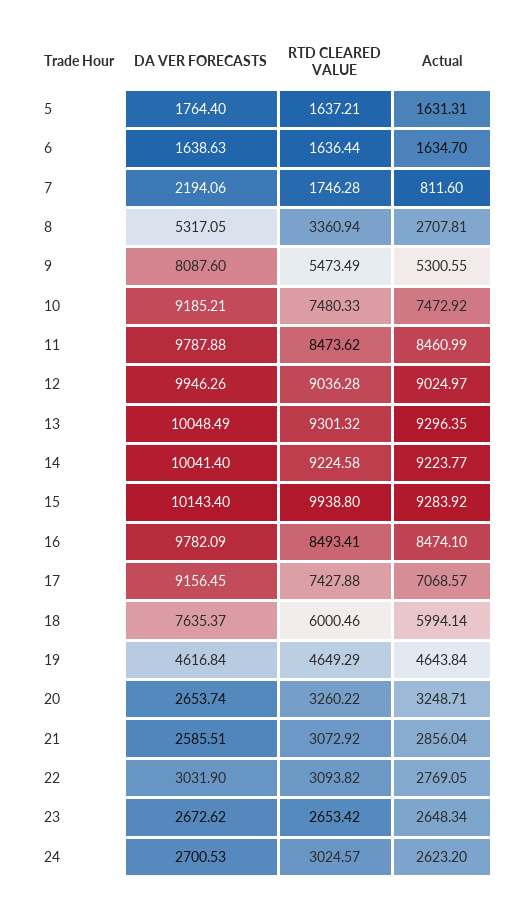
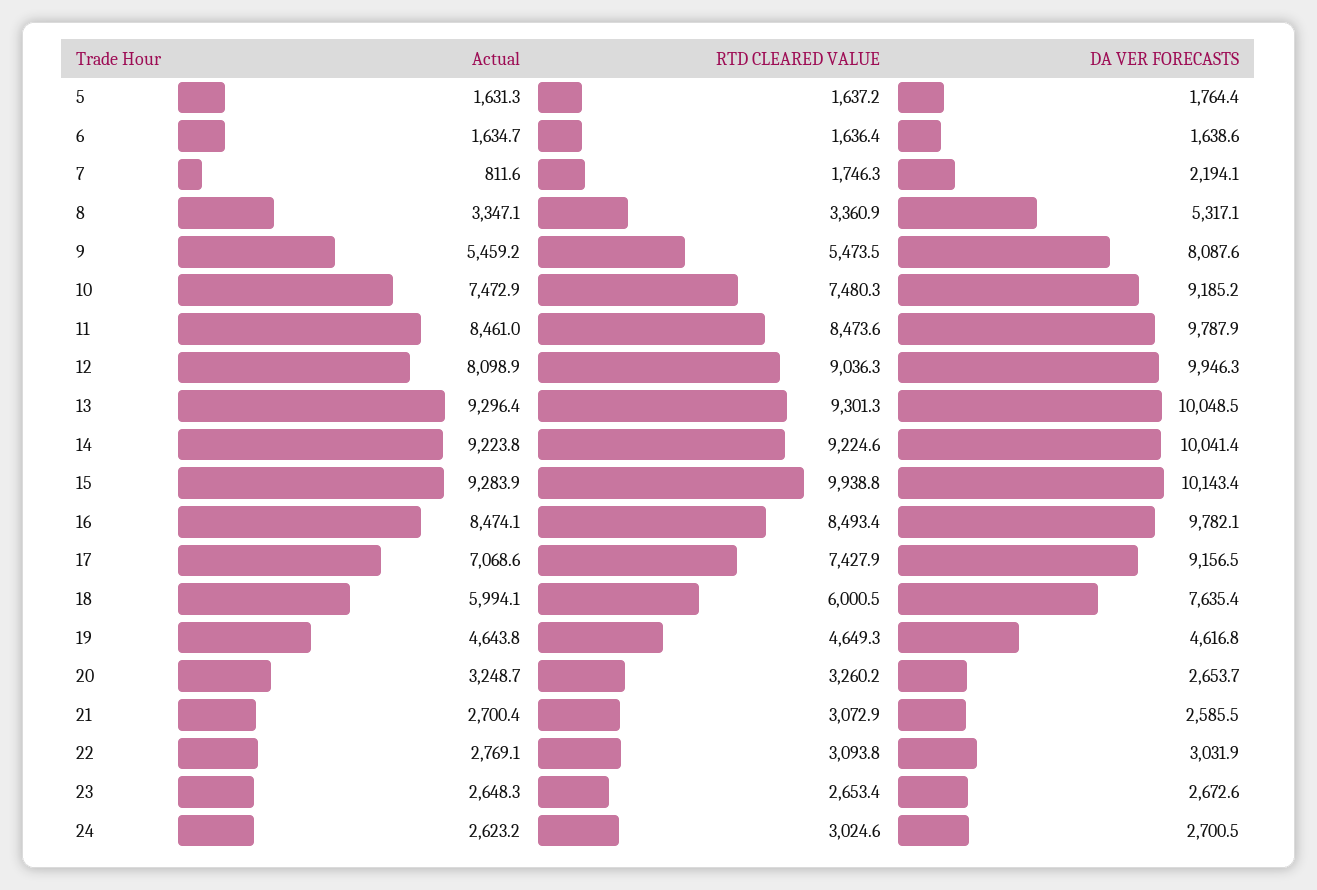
  {
    "DA VER FORECASTS": {
      "5": 1764.4,
      "6": 1638.63,
      "7": 2194.06,
      "8": 5317.05,
      "9": 8087.6,
      "10": 9185.21,
      "11": 9787.88,
      "12": 9946.26,
      "13": 10048.49,
      "14": 10041.4,
      "15": 10143.4,
      "16": 9782.09,
      "17": 9156.45,
      "18": 7635.37,
      "19": 4616.84,
      "20": 2653.74,
      "21": 2585.51,
      "22": 3031.9,
      "23": 2672.62,
      "24": 2700.53
    },
    "RTD CLEARED VALUE": {
      "5": 1637.21,
      "6": 1636.44,
      "7": 1746.28,
      "8": 3360.94,
      "9": 5473.49,
      "10": 7480.33,
      "11": 8473.62,
      "12": 9036.28,
      "13": 9301.32,
      "14": 9224.58,
      "15": 9938.8,
      "16": 8493.41,
      "17": 7427.88,
      "18": 6000.46,
      "19": 4649.29,
      "20": 3260.22,
      "21": 3072.92,
      "22": 3093.82,
      "23": 2653.42,
      "24": 3024.57
    },
    "Actual": {
      "5": 1631.31,
      "6": 1634.7,
      "7": 811.6,
-     "8": 2707.81,
+     "8": 3347.1,
-     "9": 5300.55,
+     "9": 5459.2,
      "10": 7472.92,
      "11": 8460.99,
-     "12": 9024.97,
+     "12": 8098.9,
      "13": 9296.35,
      "14": 9223.77,
      "15": 9283.92,
      "16": 8474.1,
      "17": 7068.57,
      "18": 5994.14,
      "19": 4643.84,
      "20": 3248.71,
-     "21": 2856.04,
+     "21": 2700.4,
      "22": 2769.05,
      "23": 2648.34,
      "24": 2623.2
    }
  }

